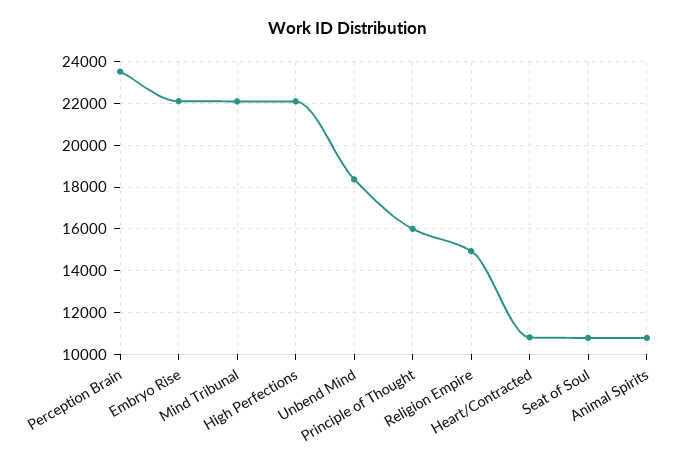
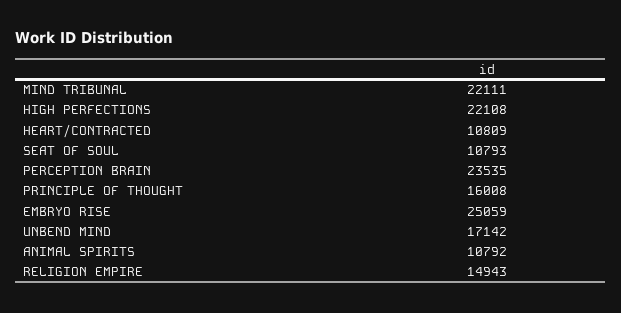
  {
    "Perception Brain": 23535,
-   "Embryo Rise": 22000,
+   "Embryo Rise": 25059,
    "Mind Tribunal": 22111,
    "High Perfections": 22108,
-   "Unbend Mind": 18500,
+   "Unbend Mind": 17142,
    "Principle of Thought": 16008,
    "Religion Empire": 14943,
    "Heart/Contracted": 10809,
    "Seat of Soul": 10793,
    "Animal Spirits": 10792
  }

